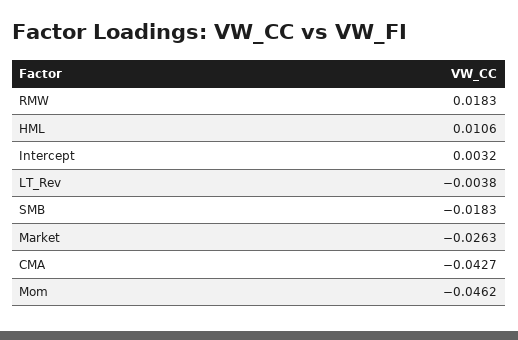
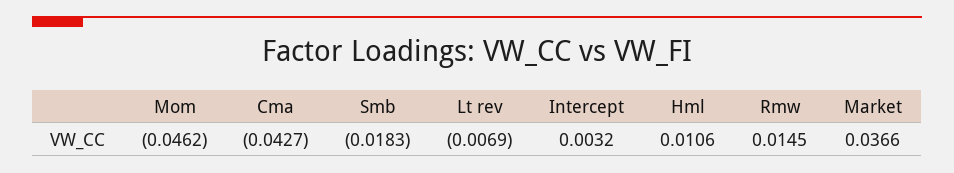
  {
-   "RMW": 0.0183,
+   "RMW": 0.0145,
    "HML": 0.0106,
    "Intercept": 0.0032,
-   "LT_Rev": -0.0038,
+   "LT_Rev": -0.0069,
    "SMB": -0.0183,
-   "Market": -0.0263,
+   "Market": 0.0366,
    "CMA": -0.0427,
    "Mom": -0.0462
  }

